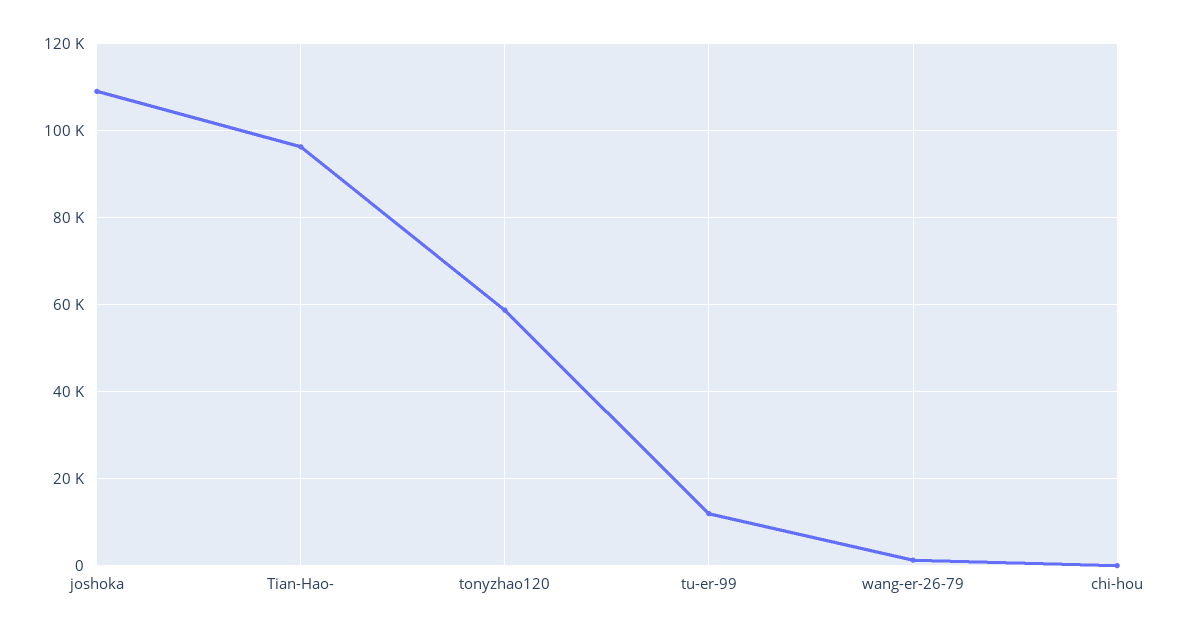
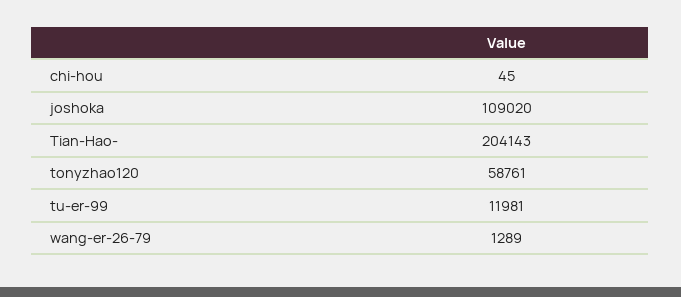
  {
    "joshoka": 109020,
-   "Tian-Hao-": 96000,
+   "Tian-Hao-": 204143,
    "tonyzhao120": 58761,
    "tu-er-99": 11981,
    "wang-er-26-79": 1289,
    "chi-hou": 45
  }

